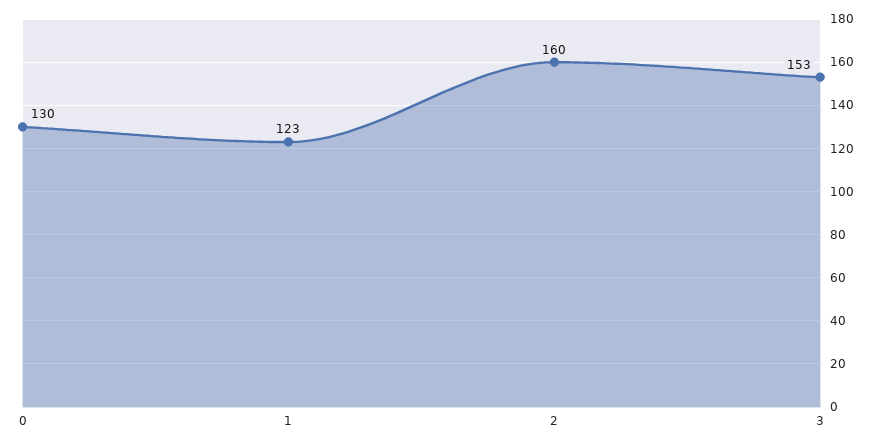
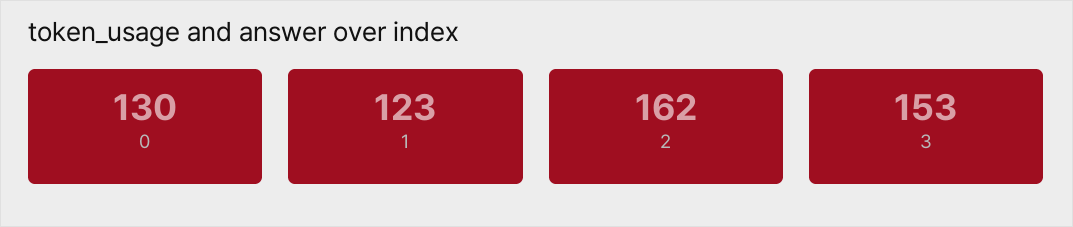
  {
    "0": 130,
    "1": 123,
-   "2": 160,
+   "2": 162,
    "3": 153
  }

